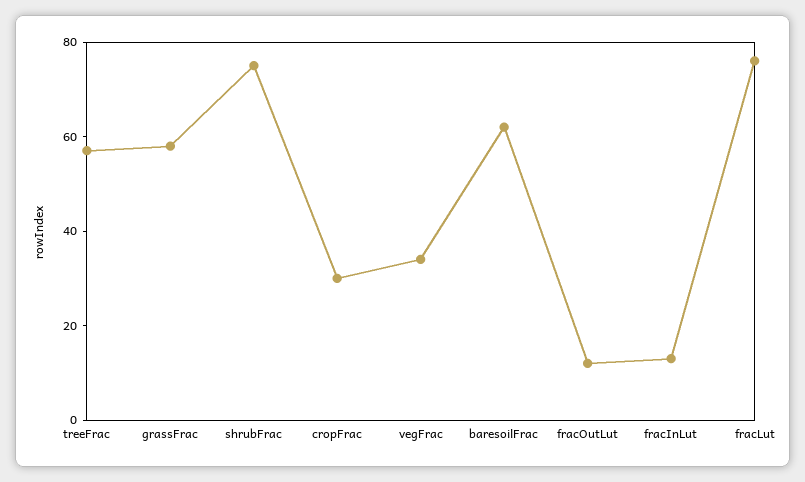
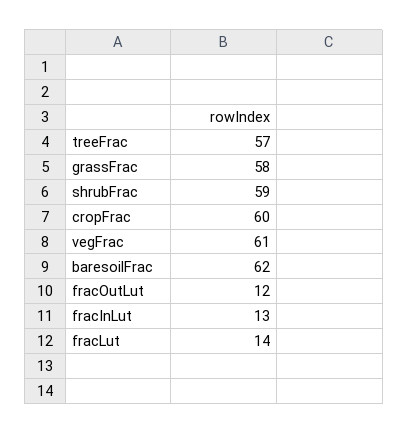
  {
    "treeFrac": 57,
    "grassFrac": 58,
-   "shrubFrac": 75,
+   "shrubFrac": 59,
-   "cropFrac": 30,
+   "cropFrac": 60,
-   "vegFrac": 35,
+   "vegFrac": 61,
    "baresoilFrac": 62,
    "fracOutLut": 12,
    "fracInLut": 13,
-   "fracLut": 75
+   "fracLut": 14
  }

